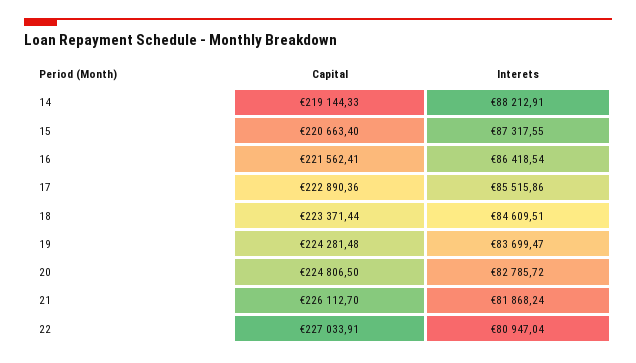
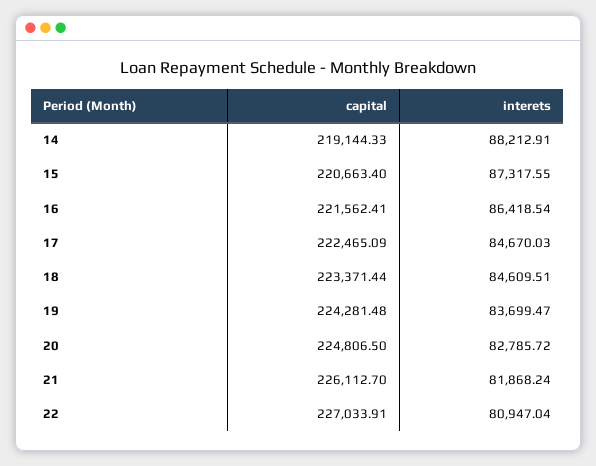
  {
    "Capital": {
      "14": 219144.33,
      "15": 220663.4,
      "16": 221562.41,
-     "17": 222890.36,
+     "17": 222465.09,
      "18": 223371.44,
      "19": 224281.48,
      "20": 224806.5,
      "21": 226112.7,
      "22": 227033.91
    },
    "Interets": {
      "14": 88212.91,
      "15": 87317.55,
      "16": 86418.54,
-     "17": 85515.86,
+     "17": 84670.03,
      "18": 84609.51,
      "19": 83699.47,
      "20": 82785.72,
      "21": 81868.24,
      "22": 80947.04
    }
  }

